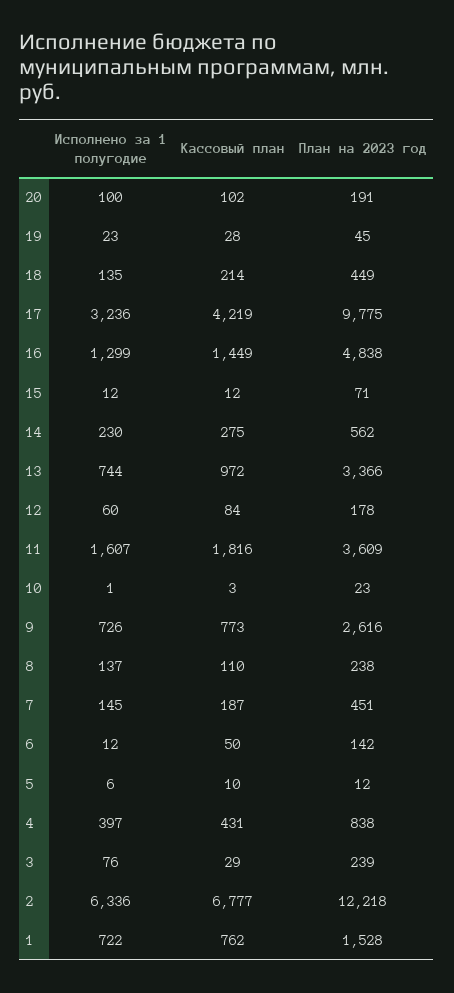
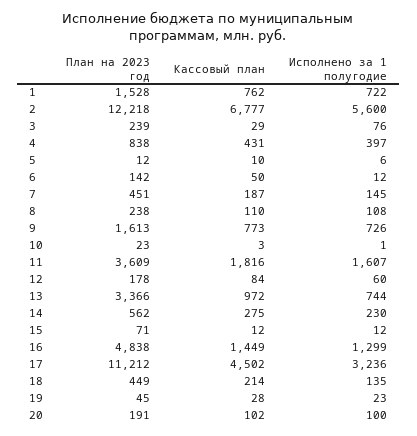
  {
    "Исполнено за 1 полугодие": {
      "20": 100,
      "19": 23,
      "18": 135,
      "17": 3236,
      "16": 1299,
      "15": 12,
      "14": 230,
      "13": 744,
      "12": 60,
      "11": 1607,
      "10": 1,
      "9": 726,
-     "8": 137,
+     "8": 108,
      "7": 145,
      "6": 12,
      "5": 6,
      "4": 397,
      "3": 76,
-     "2": 6336,
+     "2": 5600,
      "1": 722
    },
    "Кассовый план": {
      "20": 102,
      "19": 28,
      "18": 214,
-     "17": 4219,
+     "17": 4502,
      "16": 1449,
      "15": 12,
      "14": 275,
      "13": 972,
      "12": 84,
      "11": 1816,
      "10": 3,
      "9": 773,
      "8": 110,
      "7": 187,
      "6": 50,
      "5": 10,
      "4": 431,
      "3": 29,
      "2": 6777,
      "1": 762
    },
    "План на 2023 год": {
      "20": 191,
      "19": 45,
      "18": 449,
-     "17": 9775,
+     "17": 11212,
      "16": 4838,
      "15": 71,
      "14": 562,
      "13": 3366,
      "12": 178,
      "11": 3609,
      "10": 23,
-     "9": 2616,
+     "9": 1613,
      "8": 238,
      "7": 451,
      "6": 142,
      "5": 12,
      "4": 838,
      "3": 239,
      "2": 12218,
      "1": 1528
    }
  }

